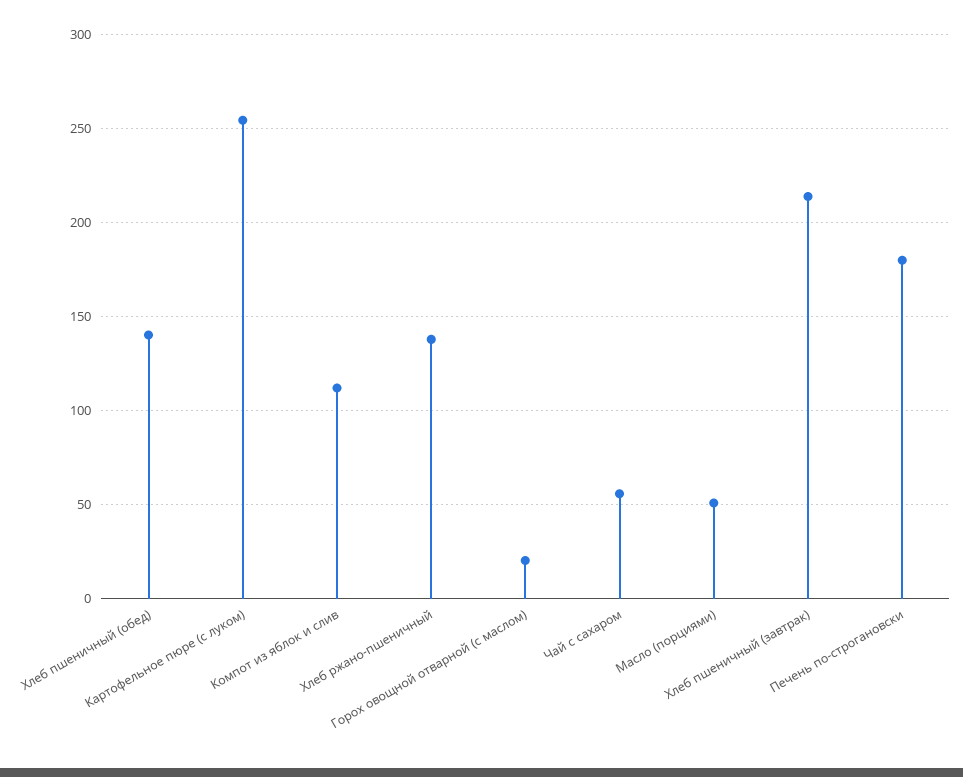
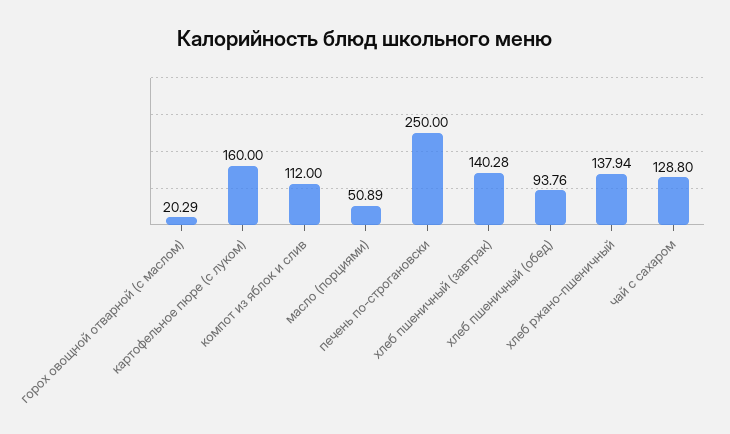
  {
-   "Хлеб пшеничный (обед)": 140,
+   "Хлеб пшеничный (обед)": 93.76,
-   "Картофельное пюре (с луком)": 255,
+   "Картофельное пюре (с луком)": 160,
    "Компот из яблок и слив": 112,
    "Хлеб ржано-пшеничный": 137.94,
    "Горох овощной отварной (с маслом)": 20.29,
-   "Чай с сахаром": 55,
+   "Чай с сахаром": 128.8,
    "Масло (порциями)": 50.89,
-   "Хлеб пшеничный (завтрак)": 215,
+   "Хлеб пшеничный (завтрак)": 140.28,
-   "Печень по-строгановски": 180
+   "Печень по-строгановски": 250
  }

